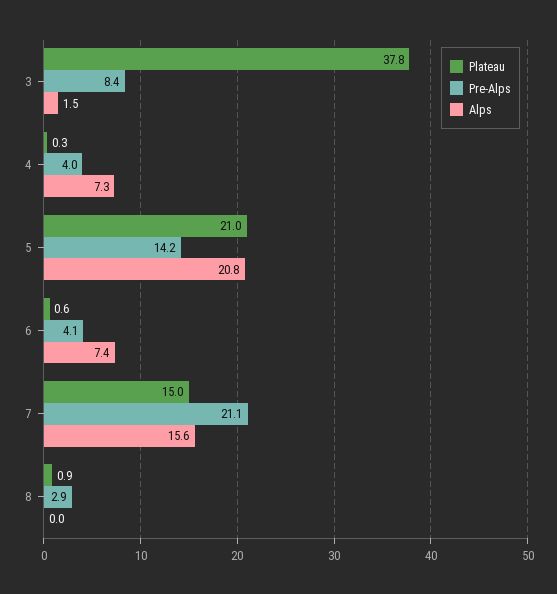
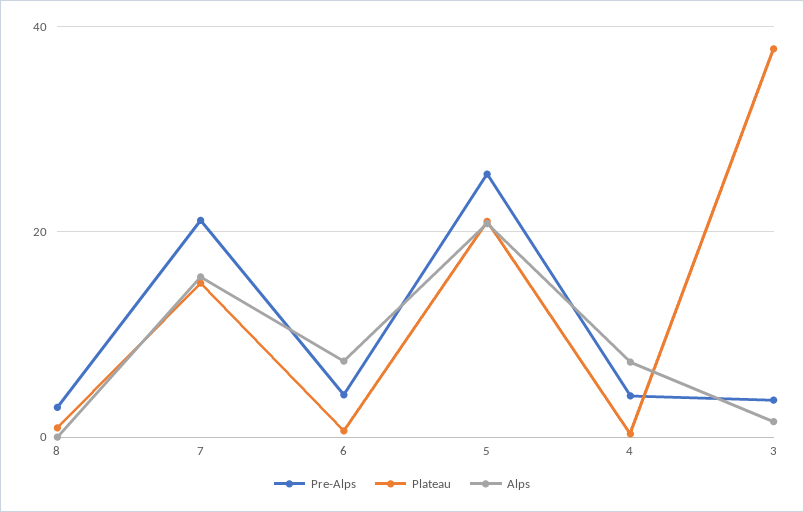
  {
    "Plateau": {
      "3": 37.8,
      "4": 0.3,
      "5": 21,
      "6": 0.6,
      "7": 15,
      "8": 0.9
    },
    "Pre-Alps": {
-     "3": 8.4,
+     "3": 4,
      "4": 4,
-     "5": 14.2,
+     "5": 26,
      "6": 4.1,
      "7": 21.1,
      "8": 2.9
    },
    "Alps": {
      "3": 1.5,
      "4": 7.3,
      "5": 20.8,
      "6": 7.4,
      "7": 15.6,
      "8": 0
    }
  }

